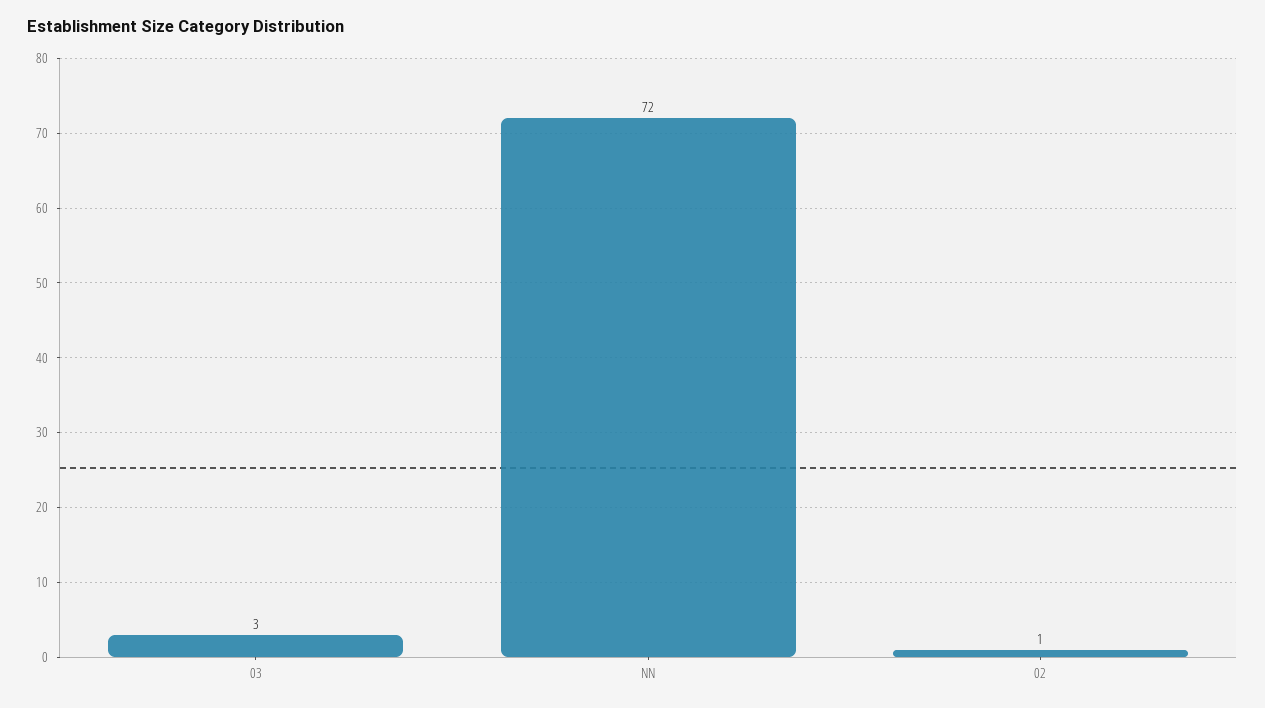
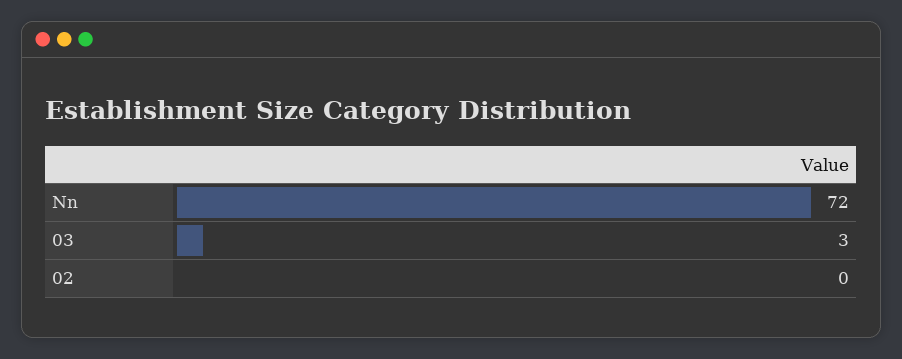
  {
    "03": 3,
    "NN": 72,
-   "02": 1
+   "02": 0
  }

